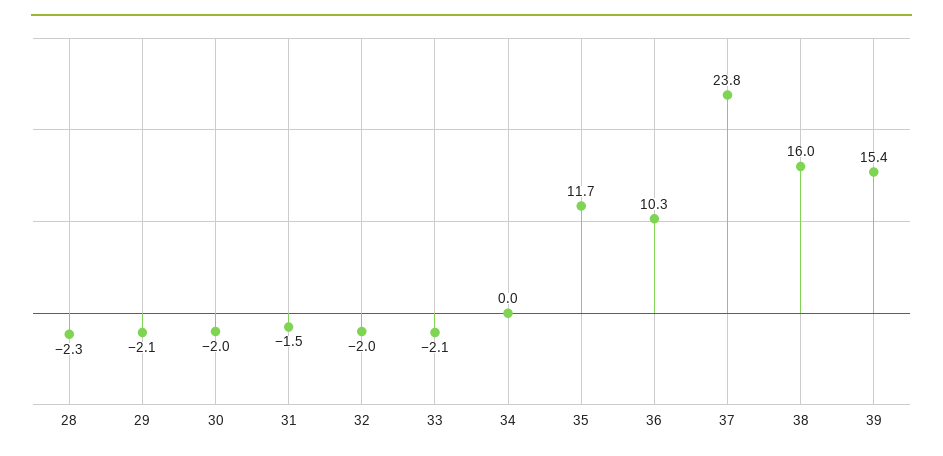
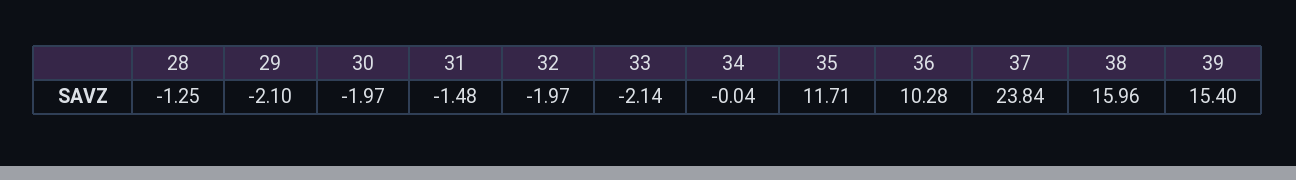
  {
-   "28": -2.3,
+   "28": -1.25,
    "29": -2.1,
    "30": -1.97,
    "31": -1.48,
    "32": -1.97,
    "33": -2.14,
    "34": -0.04,
    "35": 11.71,
    "36": 10.28,
    "37": 23.84,
    "38": 15.96,
    "39": 15.4
  }

